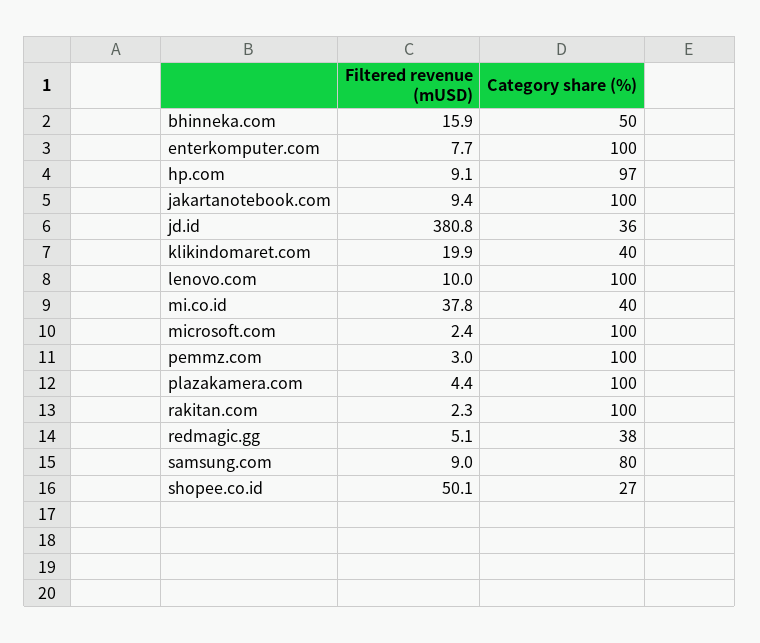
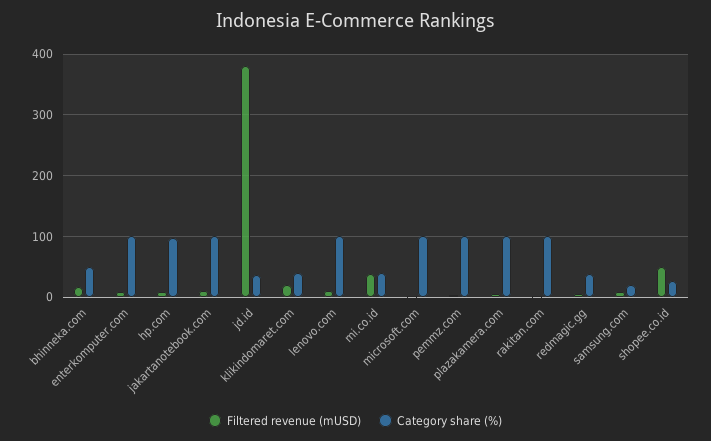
  {
    "Filtered revenue (mUSD)": {
      "bhinneka.com": 15.9,
      "enterkomputer.com": 7.7,
      "hp.com": 9.1,
      "jakartanotebook.com": 9.4,
      "jd.id": 380.8,
      "klikindomaret.com": 19.9,
      "lenovo.com": 10,
      "mi.co.id": 37.8,
      "microsoft.com": 2.4,
      "pemmz.com": 3,
      "plazakamera.com": 4.4,
      "rakitan.com": 2.3,
      "redmagic.gg": 5.1,
      "samsung.com": 9,
      "shopee.co.id": 50.1
    },
    "Category share (%)": {
      "bhinneka.com": 50,
      "enterkomputer.com": 100,
      "hp.com": 97,
      "jakartanotebook.com": 100,
      "jd.id": 36,
      "klikindomaret.com": 40,
      "lenovo.com": 100,
      "mi.co.id": 40,
      "microsoft.com": 100,
      "pemmz.com": 100,
      "plazakamera.com": 100,
      "rakitan.com": 100,
      "redmagic.gg": 38,
-     "samsung.com": 80,
+     "samsung.com": 20,
      "shopee.co.id": 27
    }
  }

